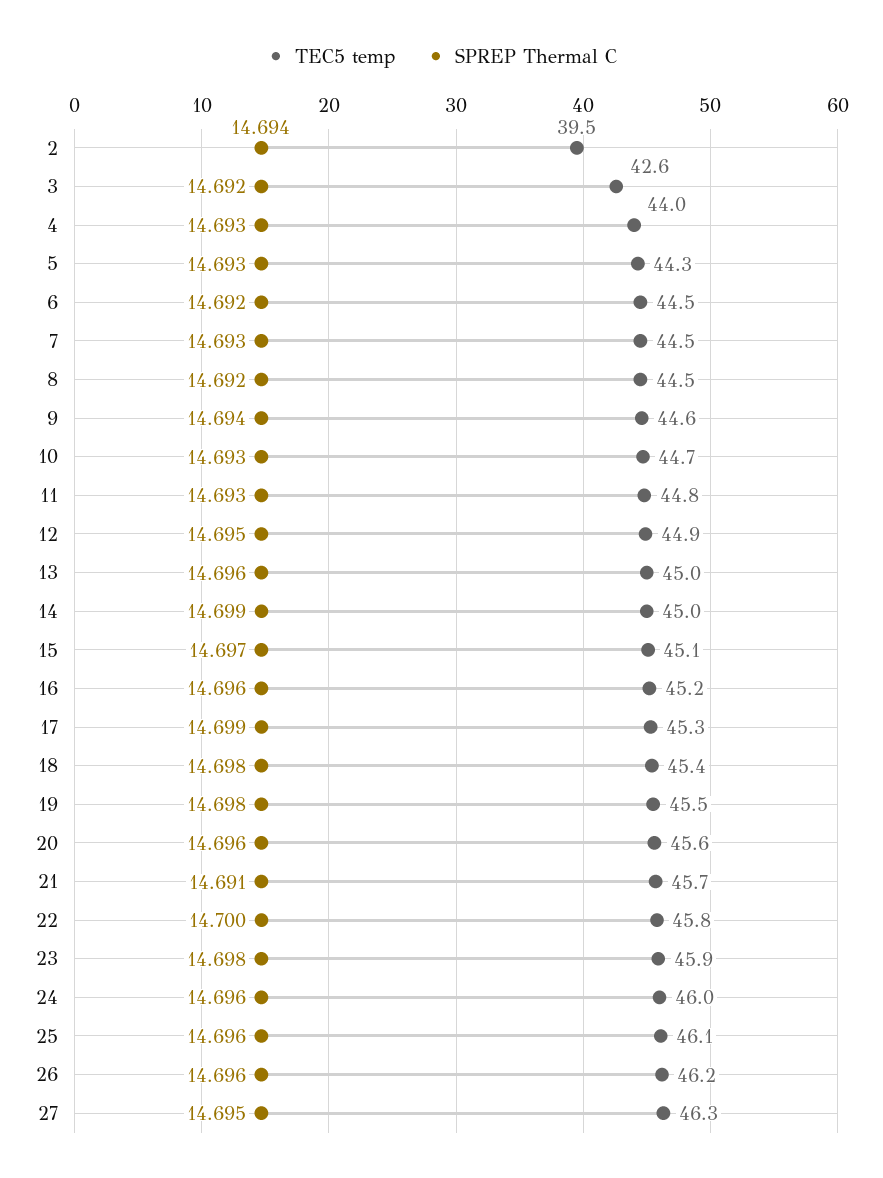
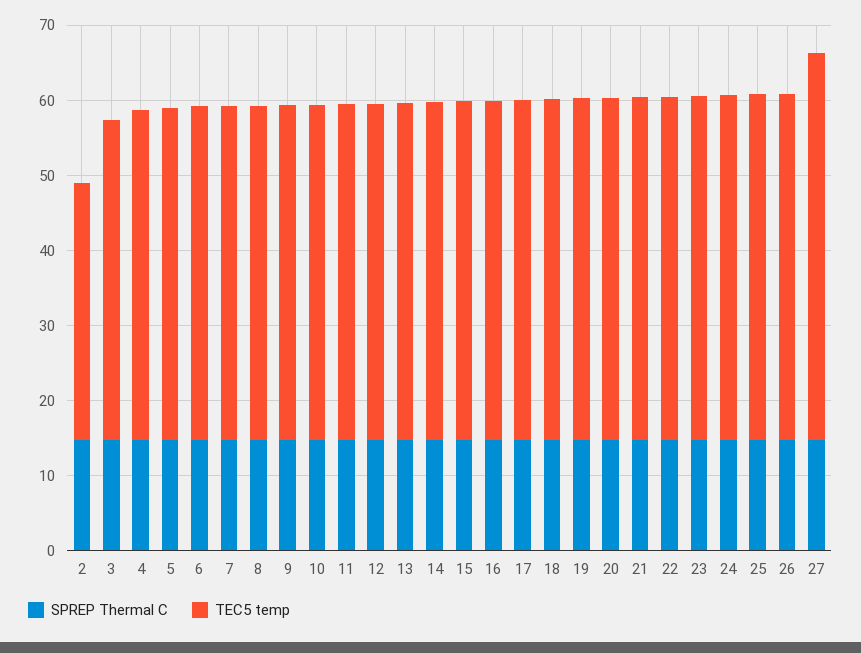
  {
    "TEC5 temp": {
-     "2": 39.5,
+     "2": 34,
      "3": 42.6,
      "4": 44,
      "5": 44.3,
      "6": 44.5,
      "7": 44.5,
      "8": 44.5,
      "9": 44.6,
      "10": 44.7,
      "11": 44.8,
      "12": 44.9,
      "13": 45,
      "14": 45,
      "15": 45.1,
      "16": 45.2,
      "17": 45.3,
      "18": 45.4,
      "19": 45.5,
      "20": 45.6,
      "21": 45.7,
      "22": 45.8,
      "23": 45.9,
      "24": 46,
      "25": 46.1,
      "26": 46.2,
-     "27": 46.3
+     "27": 52
    },
    "SPREP Thermal C": {
      "2": 14.694,
      "3": 14.692,
      "4": 14.693,
      "5": 14.693,
      "6": 14.692,
      "7": 14.693,
      "8": 14.692,
      "9": 14.694,
      "10": 14.693,
      "11": 14.693,
      "12": 14.695,
      "13": 14.696,
      "14": 14.699,
      "15": 14.697,
      "16": 14.696,
      "17": 14.699,
      "18": 14.698,
      "19": 14.698,
      "20": 14.696,
      "21": 14.691,
      "22": 14.7,
      "23": 14.698,
      "24": 14.696,
      "25": 14.696,
      "26": 14.696,
      "27": 14.695
    }
  }

